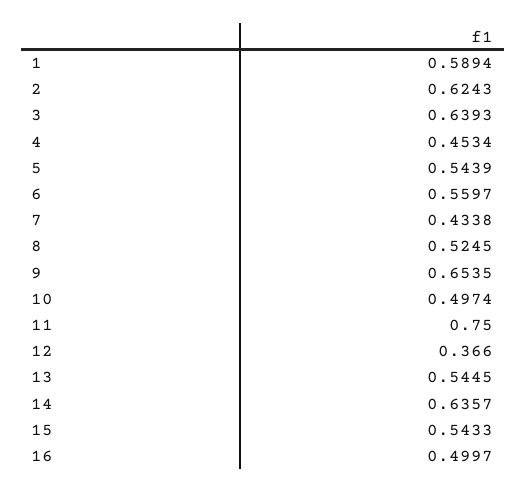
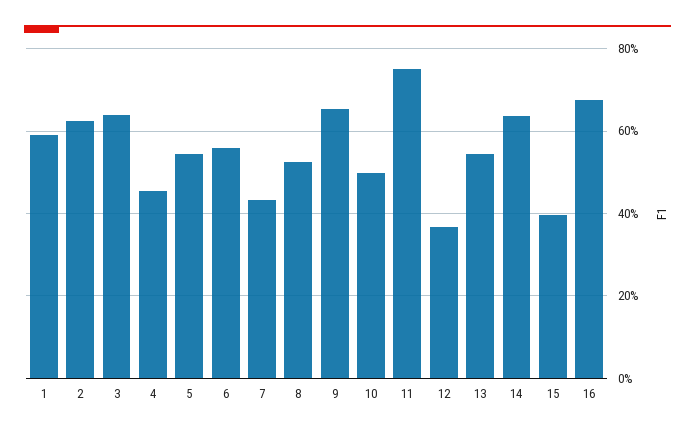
  {
    "1": 0.5894,
    "2": 0.6243,
    "3": 0.6393,
    "4": 0.4534,
    "5": 0.5439,
    "6": 0.5597,
    "7": 0.4338,
    "8": 0.5245,
    "9": 0.6535,
    "10": 0.4974,
    "11": 0.75,
    "12": 0.366,
    "13": 0.5445,
    "14": 0.6357,
-   "15": 0.5433,
+   "15": 0.4,
-   "16": 0.4997
+   "16": 0.68
  }

